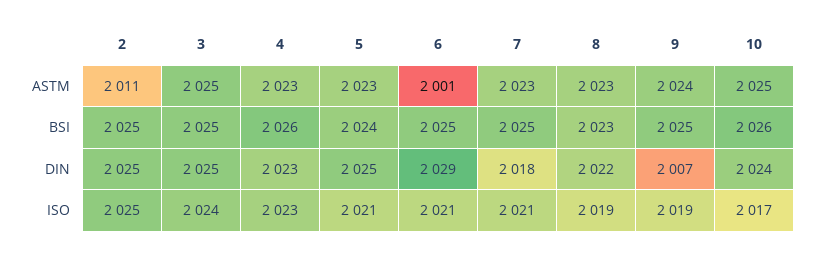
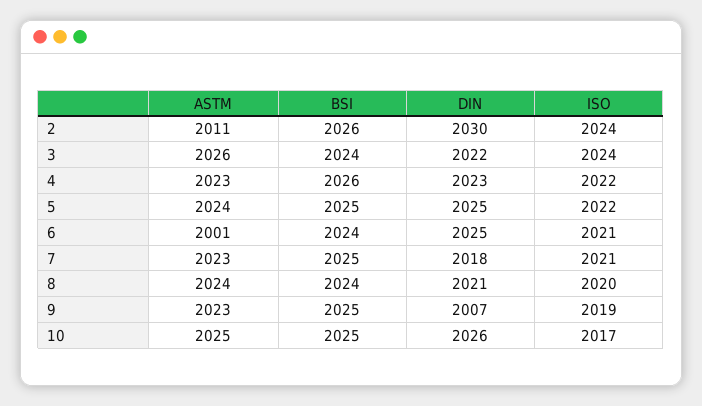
  {
    "2": {
      "ASTM": 2011,
-     "BSI": 2025,
+     "BSI": 2026,
-     "DIN": 2025,
+     "DIN": 2030,
-     "ISO": 2025
+     "ISO": 2024
    },
    "3": {
-     "ASTM": 2025,
+     "ASTM": 2026,
-     "BSI": 2025,
+     "BSI": 2024,
-     "DIN": 2025,
+     "DIN": 2022,
      "ISO": 2024
    },
    "4": {
      "ASTM": 2023,
      "BSI": 2026,
      "DIN": 2023,
-     "ISO": 2023
+     "ISO": 2022
    },
    "5": {
-     "ASTM": 2023,
+     "ASTM": 2024,
-     "BSI": 2024,
+     "BSI": 2025,
      "DIN": 2025,
-     "ISO": 2021
+     "ISO": 2022
    },
    "6": {
      "ASTM": 2001,
-     "BSI": 2025,
+     "BSI": 2024,
-     "DIN": 2029,
+     "DIN": 2025,
      "ISO": 2021
    },
    "7": {
      "ASTM": 2023,
      "BSI": 2025,
      "DIN": 2018,
      "ISO": 2021
    },
    "8": {
-     "ASTM": 2023,
+     "ASTM": 2024,
-     "BSI": 2023,
+     "BSI": 2024,
-     "DIN": 2022,
+     "DIN": 2021,
-     "ISO": 2019
+     "ISO": 2020
    },
    "9": {
-     "ASTM": 2024,
+     "ASTM": 2023,
      "BSI": 2025,
      "DIN": 2007,
      "ISO": 2019
    },
    "10": {
      "ASTM": 2025,
-     "BSI": 2026,
+     "BSI": 2025,
-     "DIN": 2024,
+     "DIN": 2026,
      "ISO": 2017
    }
  }

